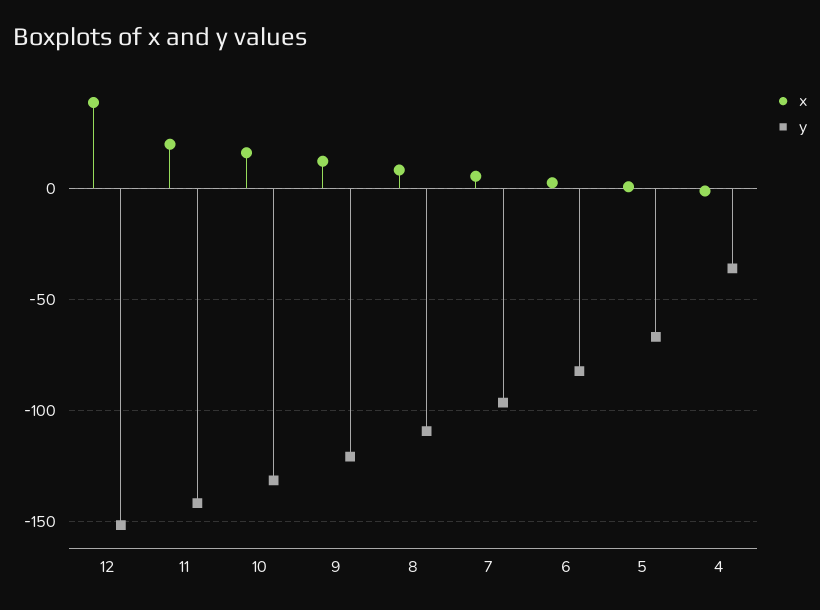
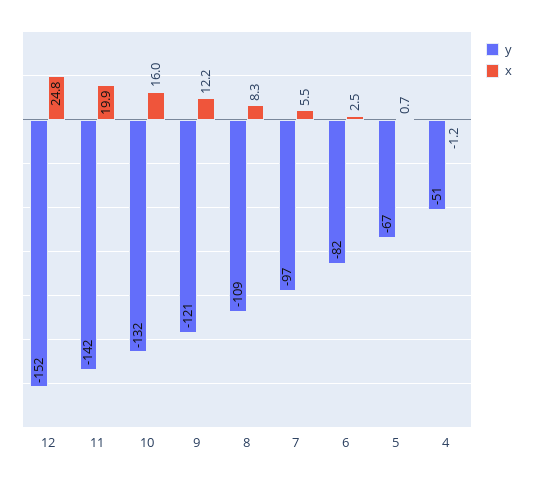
  {
    "x": {
-     "12": 40,
+     "12": 24.8,
      "11": 19.9,
      "10": 16,
      "9": 12.2,
      "8": 8.3,
      "7": 5.5,
      "6": 2.5,
      "5": 0.7,
      "4": -1.2
    },
    "y": {
      "12": -152,
      "11": -142,
      "10": -132,
      "9": -121,
      "8": -109,
      "7": -97,
      "6": -82,
      "5": -67,
-     "4": -35
+     "4": -51
    }
  }

